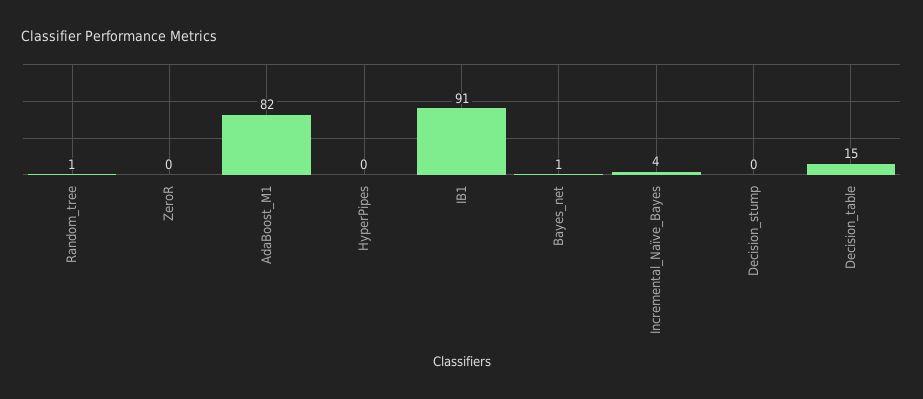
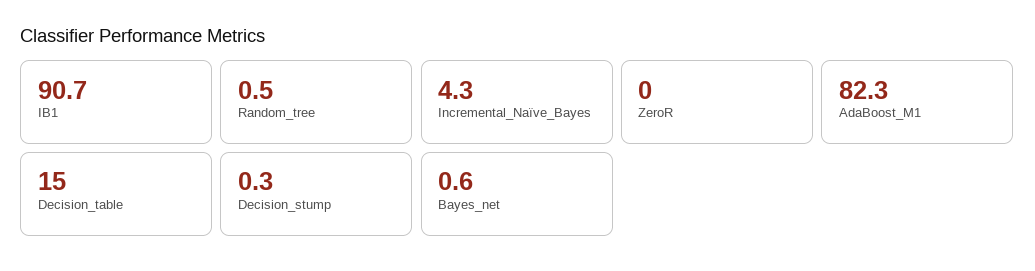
  {
    "Random_tree": 0.5,
    "ZeroR": 0,
    "AdaBoost_M1": 82.3,
-   "HyperPipes": 0,
    "IB1": 90.7,
    "Bayes_net": 0.6,
    "Incremental_Naïve_Bayes": 4.3,
    "Decision_stump": 0.3,
    "Decision_table": 15
  }

